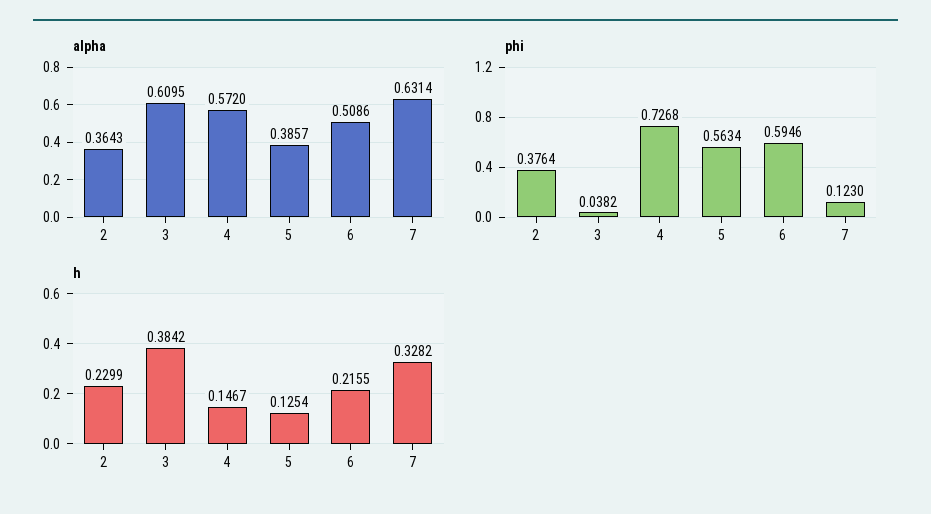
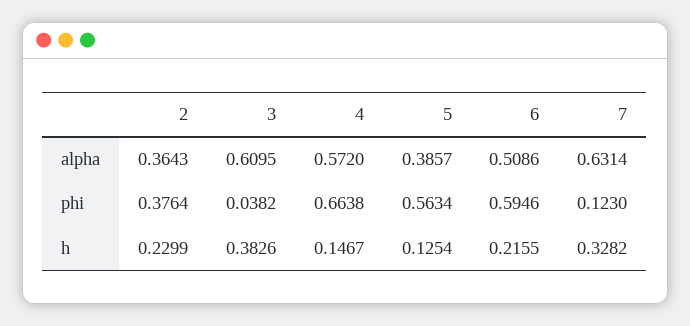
  {
    "alpha": {
      "2": 0.3643,
      "3": 0.6095,
      "4": 0.572,
      "5": 0.3857,
      "6": 0.5086,
      "7": 0.6314
    },
    "phi": {
      "2": 0.3764,
      "3": 0.0382,
-     "4": 0.7268,
+     "4": 0.6638,
      "5": 0.5634,
      "6": 0.5946,
      "7": 0.123
    },
    "h": {
      "2": 0.2299,
-     "3": 0.3842,
+     "3": 0.3826,
      "4": 0.1467,
      "5": 0.1254,
      "6": 0.2155,
      "7": 0.3282
    }
  }

